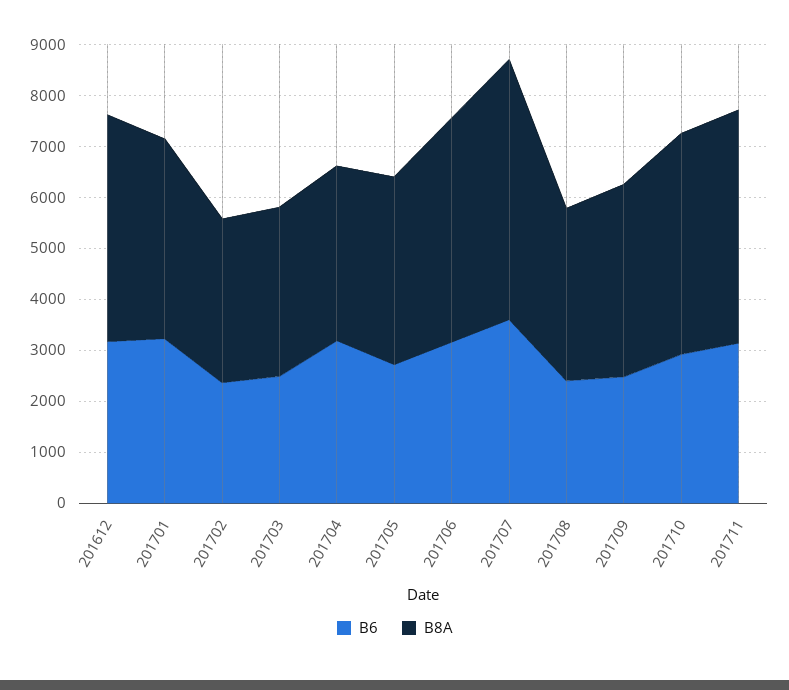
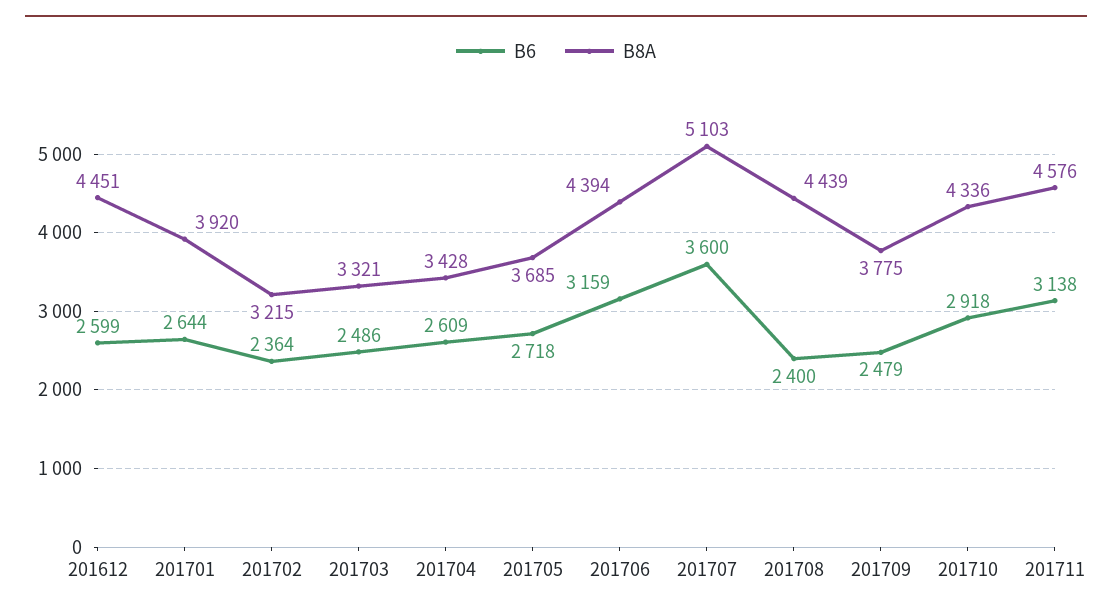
  {
    "B6": {
-     "201612": 3200,
+     "201612": 2599,
-     "201701": 3200,
+     "201701": 2644,
      "201702": 2364,
      "201703": 2486,
-     "201704": 3200,
+     "201704": 2609,
      "201705": 2718,
      "201706": 3159,
      "201707": 3600,
      "201708": 2400,
      "201709": 2479,
      "201710": 2918,
      "201711": 3138
    },
    "B8A": {
      "201612": 4451,
      "201701": 3920,
      "201702": 3215,
      "201703": 3321,
      "201704": 3428,
      "201705": 3685,
      "201706": 4394,
      "201707": 5103,
-     "201708": 3400,
+     "201708": 4439,
      "201709": 3775,
      "201710": 4336,
      "201711": 4576
    }
  }

